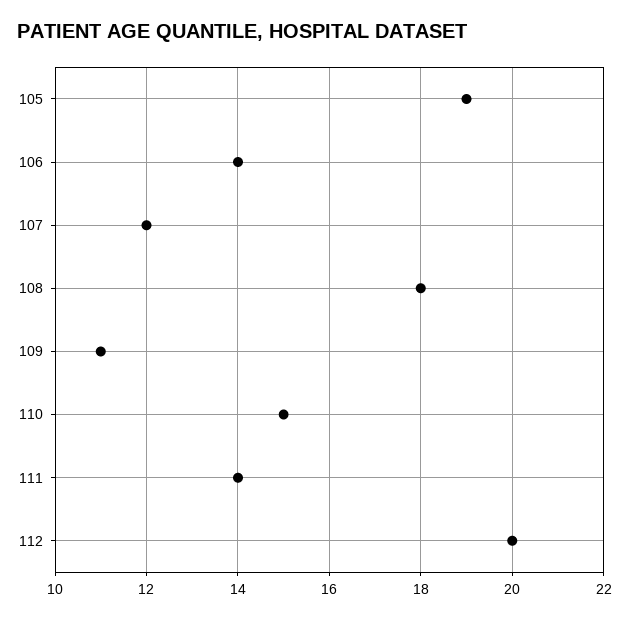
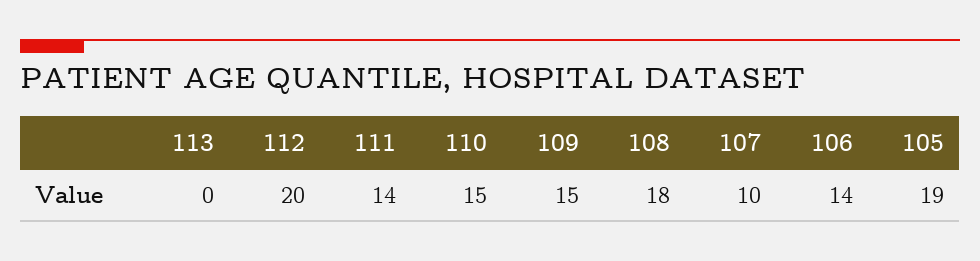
  {
    "105": 19,
    "106": 14,
-   "107": 12,
+   "107": 10,
    "108": 18,
-   "109": 11,
+   "109": 15,
    "110": 15,
    "111": 14,
-   "112": 20
+   "112": 20,
+   "113": 0
  }

